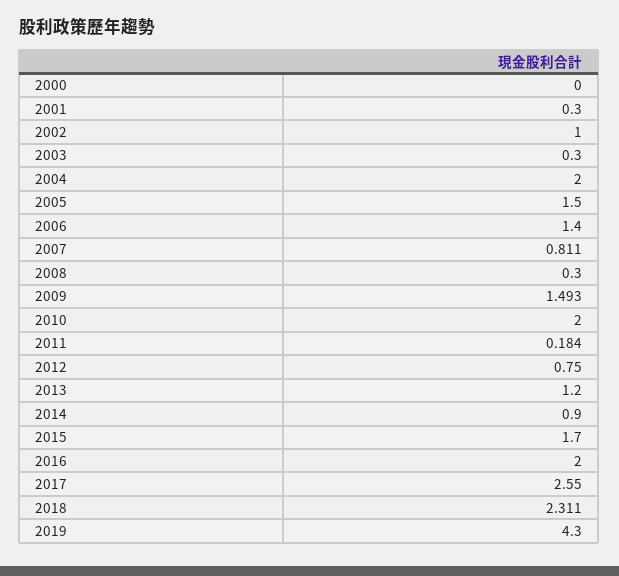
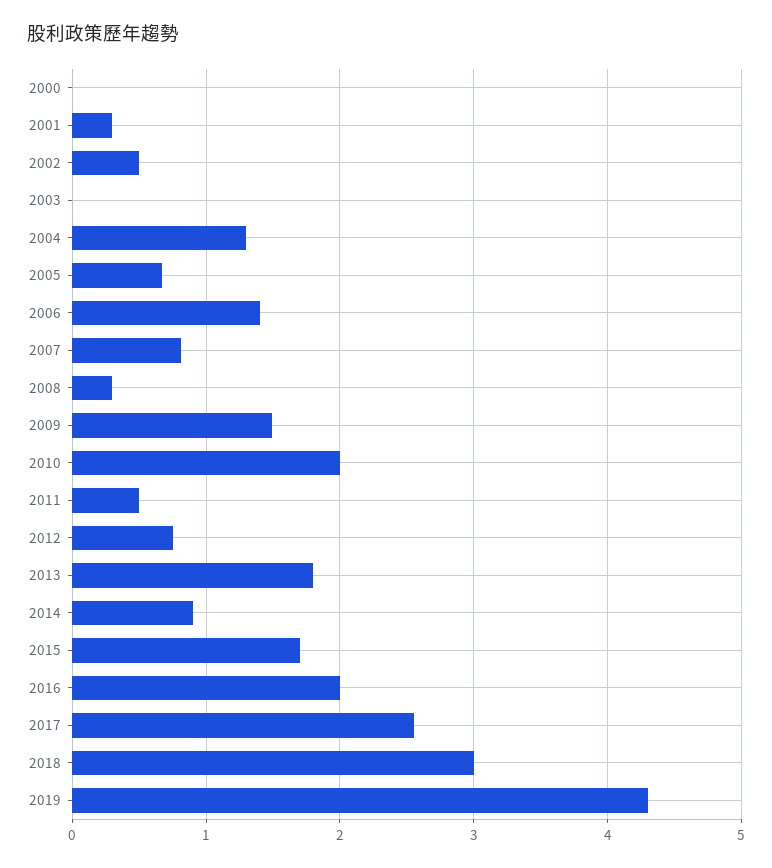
  {
    "2000": 0,
    "2001": 0.3,
-   "2002": 1,
+   "2002": 0.5,
-   "2003": 0.3,
+   "2003": 0,
-   "2004": 2,
+   "2004": 1.3,
-   "2005": 1.5,
+   "2005": 0.7,
    "2006": 1.4,
    "2007": 0.811,
    "2008": 0.3,
    "2009": 1.493,
    "2010": 2,
-   "2011": 0.184,
+   "2011": 0.5,
    "2012": 0.75,
-   "2013": 1.2,
+   "2013": 1.8,
    "2014": 0.9,
    "2015": 1.7,
    "2016": 2,
    "2017": 2.55,
-   "2018": 2.311,
+   "2018": 3,
    "2019": 4.3
  }

